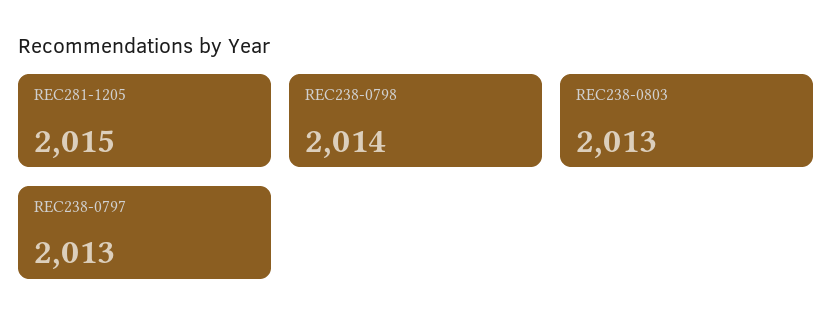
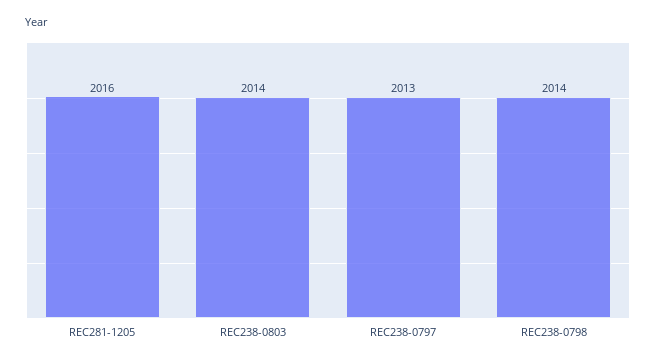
  {
-   "REC281-1205": 2015,
+   "REC281-1205": 2016,
    "REC238-0798": 2014,
-   "REC238-0803": 2013,
+   "REC238-0803": 2014,
    "REC238-0797": 2013
  }

